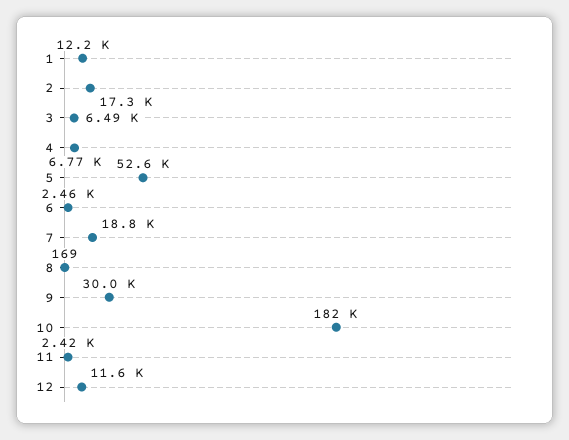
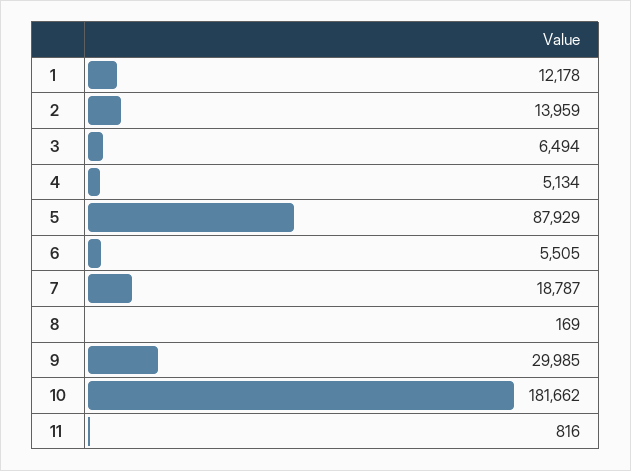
  {
    "1": 12178,
-   "2": 17300,
+   "2": 13959,
    "3": 6494,
-   "4": 6770,
+   "4": 5134,
-   "5": 52600,
+   "5": 87929,
-   "6": 2460,
+   "6": 5505,
    "7": 18787,
    "8": 169,
    "9": 29985,
    "10": 181662,
-   "11": 2420,
+   "11": 816
-   "12": 11600
  }

